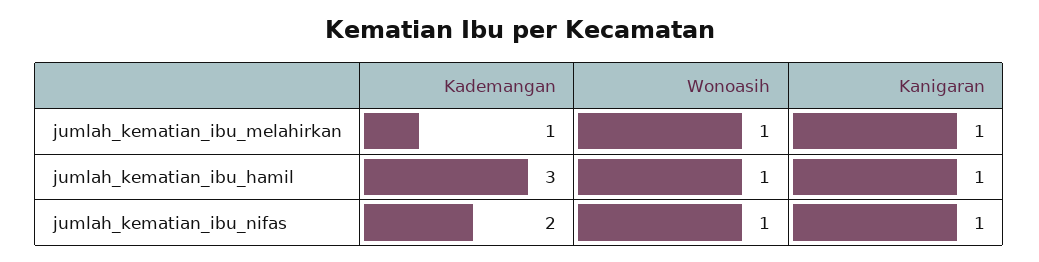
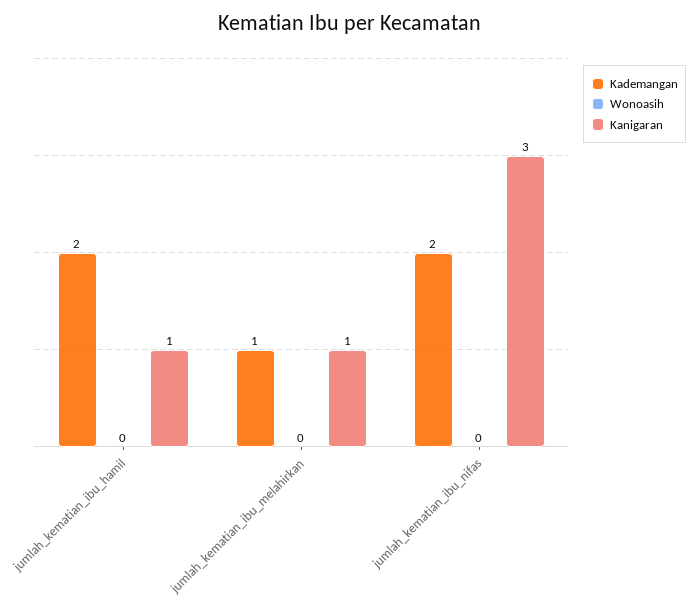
  {
    "Kademangan": {
      "jumlah_kematian_ibu_melahirkan": 1,
-     "jumlah_kematian_ibu_hamil": 3,
+     "jumlah_kematian_ibu_hamil": 2,
      "jumlah_kematian_ibu_nifas": 2
    },
    "Wonoasih": {
-     "jumlah_kematian_ibu_melahirkan": 1,
+     "jumlah_kematian_ibu_melahirkan": 0,
-     "jumlah_kematian_ibu_hamil": 1,
+     "jumlah_kematian_ibu_hamil": 0,
-     "jumlah_kematian_ibu_nifas": 1
+     "jumlah_kematian_ibu_nifas": 0
    },
    "Kanigaran": {
      "jumlah_kematian_ibu_melahirkan": 1,
      "jumlah_kematian_ibu_hamil": 1,
-     "jumlah_kematian_ibu_nifas": 1
+     "jumlah_kematian_ibu_nifas": 3
    }
  }

